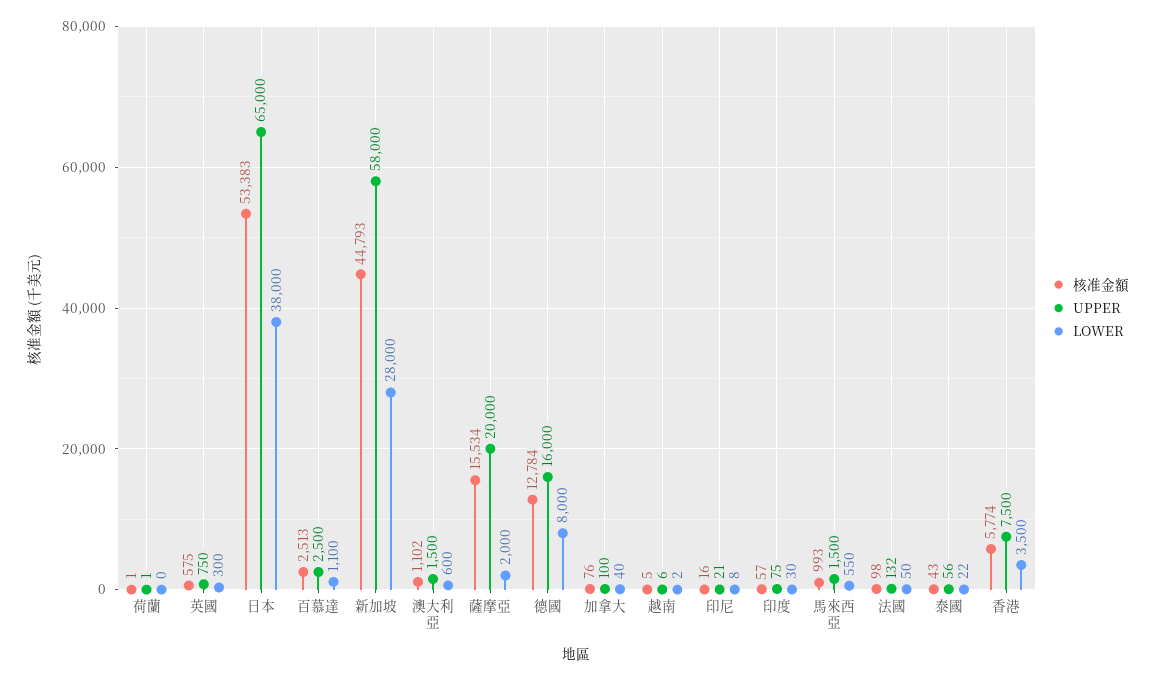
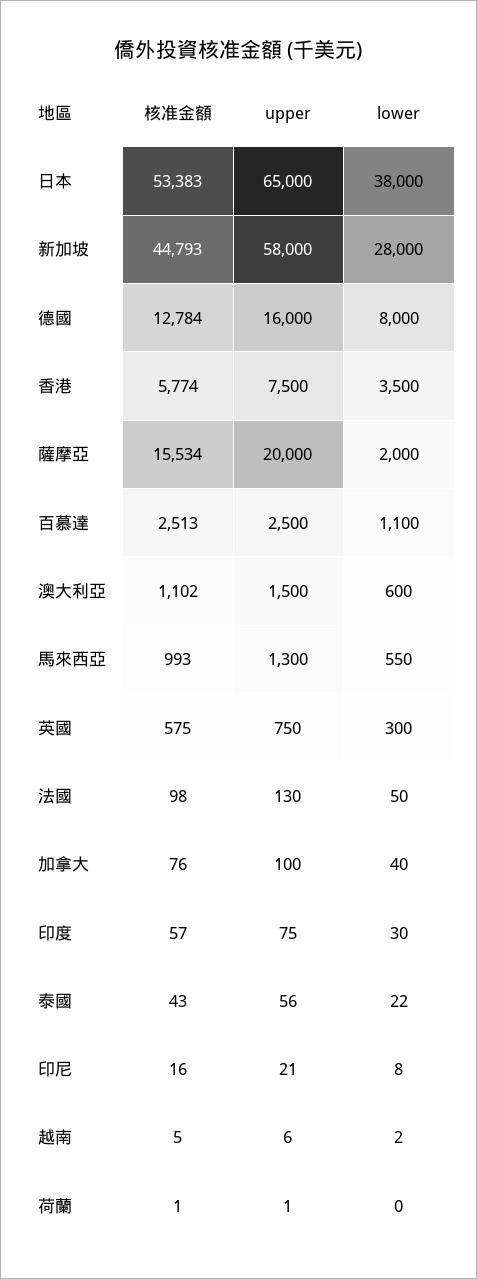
  {
    "核准金額": {
      "荷蘭": 1,
      "英國": 575,
      "日本": 53383,
      "百慕達": 2513,
      "新加坡": 44793,
      "澳大利亞": 1102,
      "薩摩亞": 15534,
      "德國": 12784,
      "加拿大": 76,
      "越南": 5,
      "印尼": 16,
      "印度": 57,
      "馬來西亞": 993,
      "法國": 98,
      "泰國": 43,
      "香港": 5774
    },
    "UPPER": {
      "荷蘭": 1,
      "英國": 750,
      "日本": 65000,
      "百慕達": 2500,
      "新加坡": 58000,
      "澳大利亞": 1500,
      "薩摩亞": 20000,
      "德國": 16000,
      "加拿大": 100,
      "越南": 6,
      "印尼": 21,
      "印度": 75,
-     "馬來西亞": 1500,
+     "馬來西亞": 1300,
-     "法國": 132,
+     "法國": 130,
      "泰國": 56,
      "香港": 7500
    },
    "LOWER": {
      "荷蘭": 0,
      "英國": 300,
      "日本": 38000,
      "百慕達": 1100,
      "新加坡": 28000,
      "澳大利亞": 600,
      "薩摩亞": 2000,
      "德國": 8000,
      "加拿大": 40,
      "越南": 2,
      "印尼": 8,
      "印度": 30,
      "馬來西亞": 550,
      "法國": 50,
      "泰國": 22,
      "香港": 3500
    }
  }

